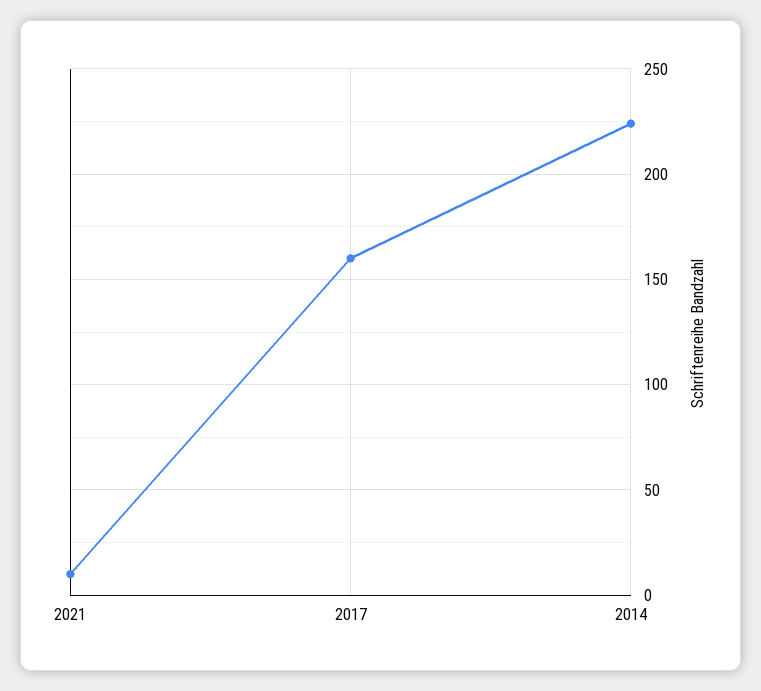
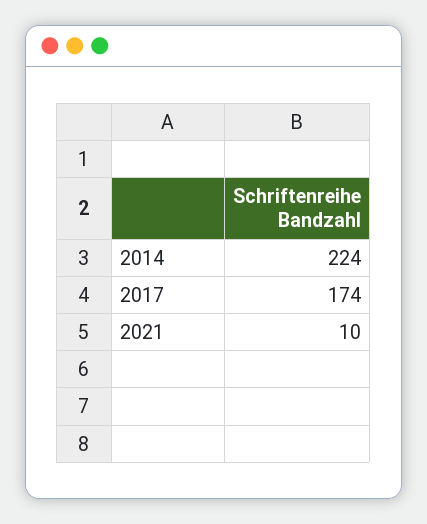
  {
    "2021": 10,
-   "2017": 160,
+   "2017": 174,
    "2014": 224
  }

